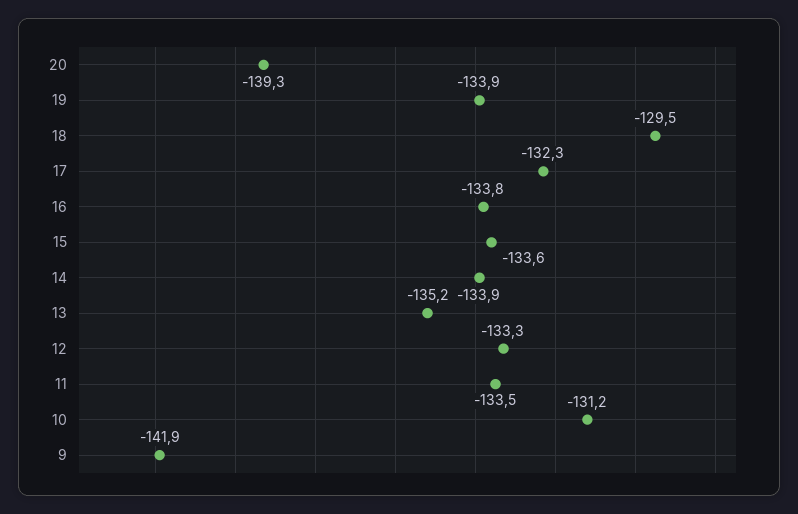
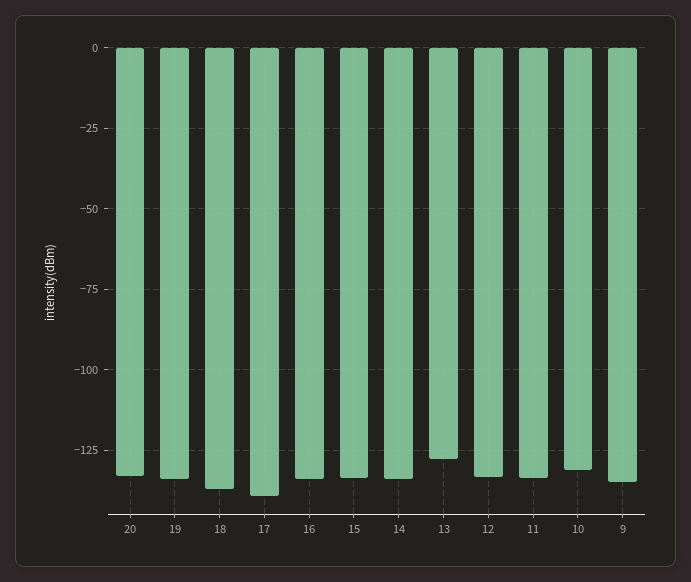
  {
-   "20": -139.3,
+   "20": -132.5,
    "19": -133.9,
-   "18": -129.5,
+   "18": -137.5,
-   "17": -132.3,
+   "17": -140,
    "16": -133.8,
    "15": -133.6,
    "14": -133.9,
-   "13": -135.2,
+   "13": -127.5,
    "12": -133.3,
    "11": -133.5,
    "10": -131.2,
-   "9": -141.9
+   "9": -135
  }

